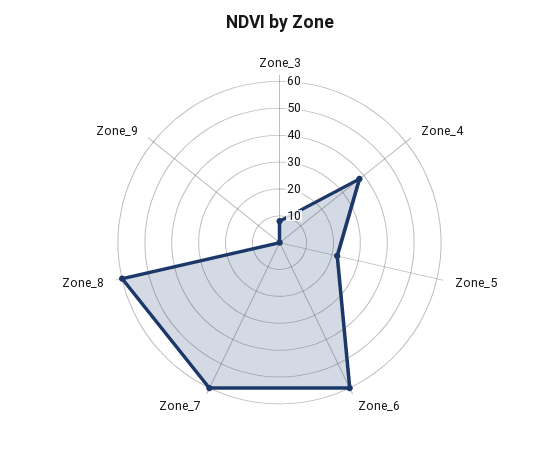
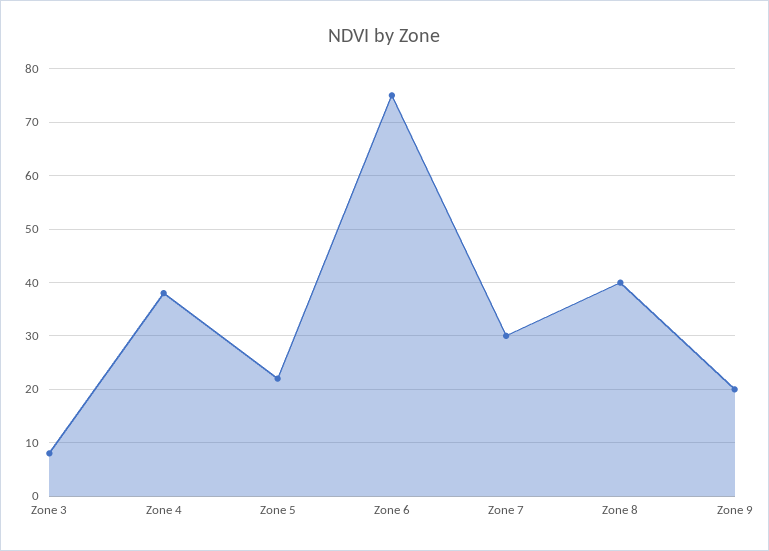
  {
    "Zone_3": 10,
    "Zone_4": 40,
    "Zone_5": 20,
-   "Zone_6": 60,
+   "Zone_6": 75,
-   "Zone_7": 60,
+   "Zone_7": 30,
-   "Zone_8": 60,
+   "Zone_8": 40,
-   "Zone_9": 0
+   "Zone_9": 20
  }

